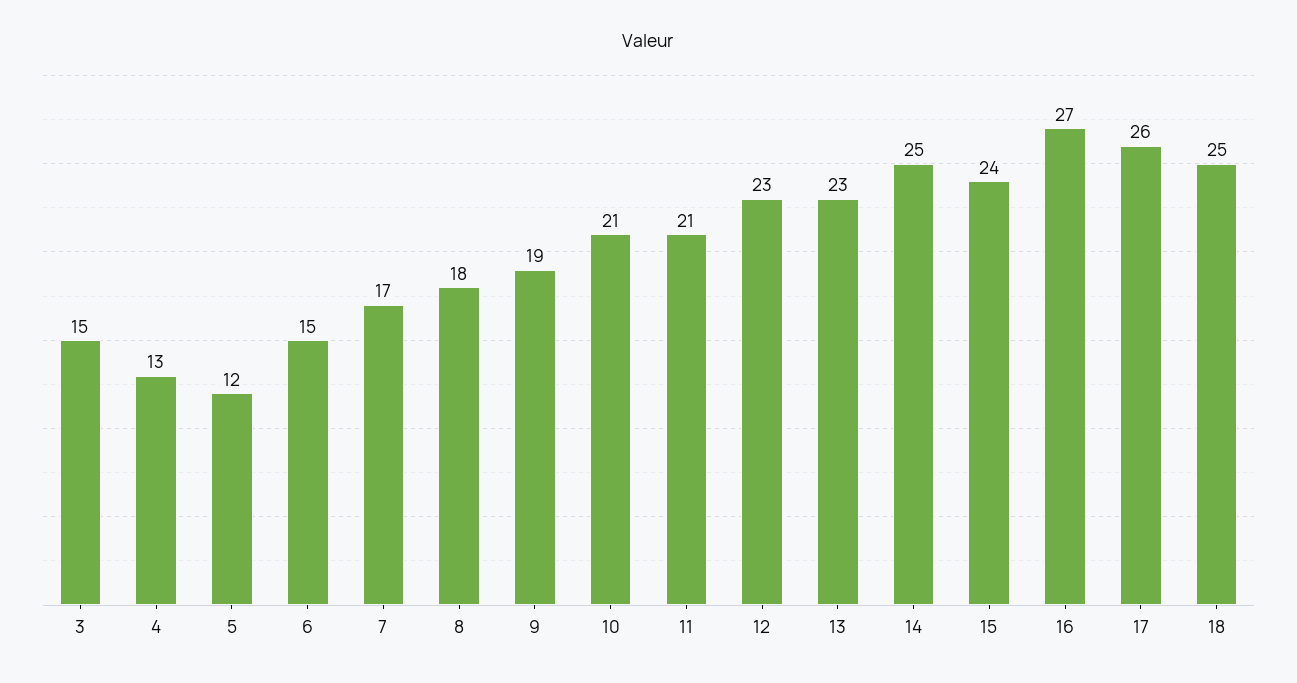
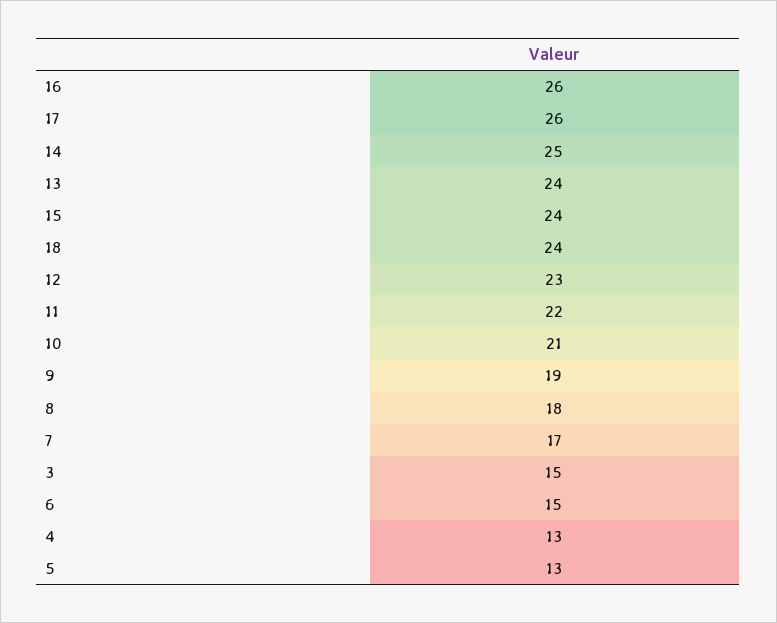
  {
    "3": 15,
    "4": 13,
-   "5": 12,
+   "5": 13,
    "6": 15,
    "7": 17,
    "8": 18,
    "9": 19,
    "10": 21,
-   "11": 21,
+   "11": 22,
    "12": 23,
-   "13": 23,
+   "13": 24,
    "14": 25,
    "15": 24,
-   "16": 27,
+   "16": 26,
    "17": 26,
-   "18": 25
+   "18": 24
  }

